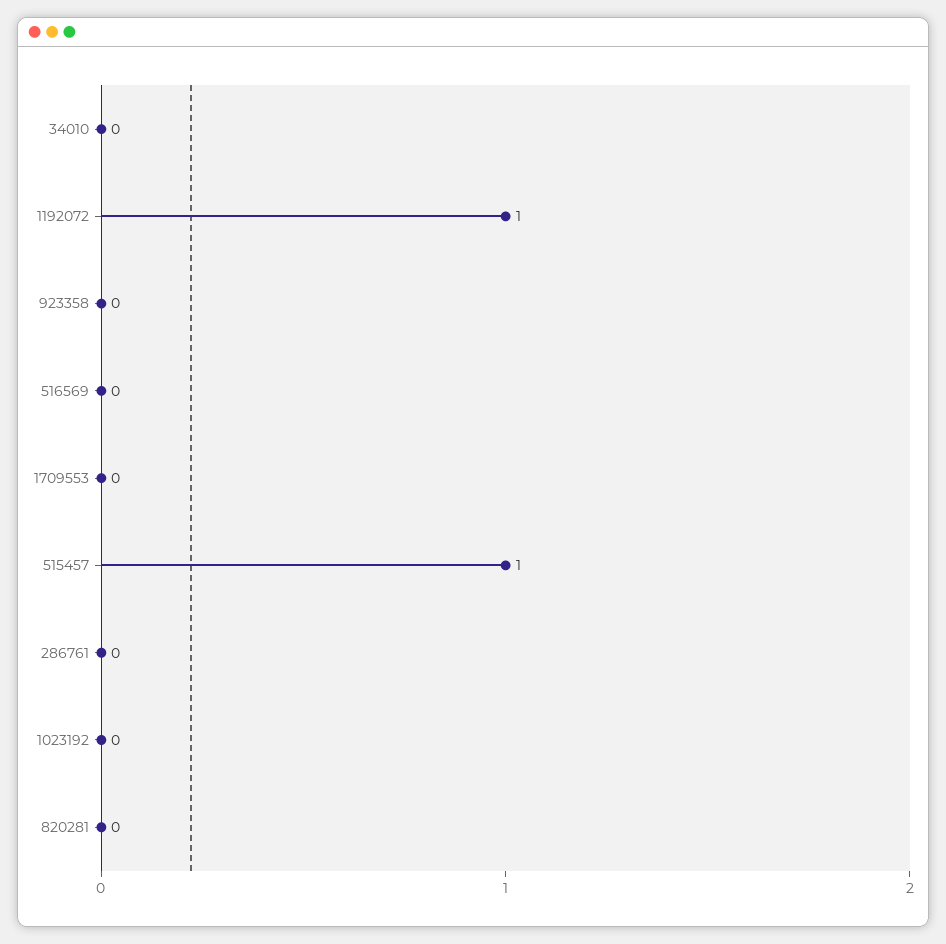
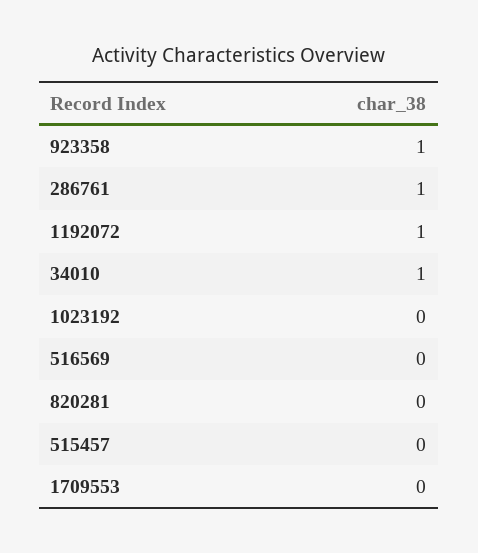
  {
-   "34010": 0,
+   "34010": 1,
    "1192072": 1,
-   "923358": 0,
+   "923358": 1,
    "516569": 0,
    "1709553": 0,
-   "515457": 1,
+   "515457": 0,
-   "286761": 0,
+   "286761": 1,
    "1023192": 0,
    "820281": 0
  }

